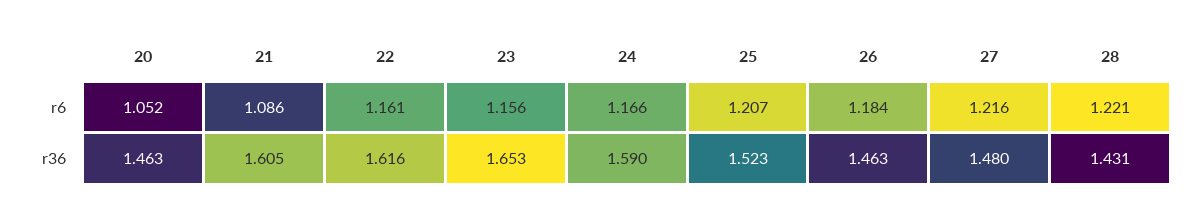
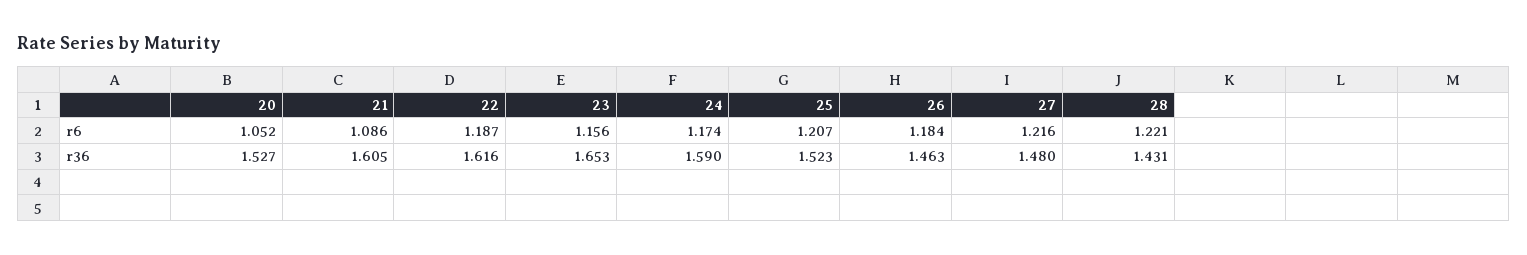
  {
    "20": {
      "r6": 1.052,
-     "r36": 1.463
+     "r36": 1.527
    },
    "21": {
      "r6": 1.086,
      "r36": 1.605
    },
    "22": {
-     "r6": 1.161,
+     "r6": 1.187,
      "r36": 1.616
    },
    "23": {
      "r6": 1.156,
      "r36": 1.653
    },
    "24": {
-     "r6": 1.166,
+     "r6": 1.174,
      "r36": 1.59
    },
    "25": {
      "r6": 1.207,
      "r36": 1.523
    },
    "26": {
      "r6": 1.184,
      "r36": 1.463
    },
    "27": {
      "r6": 1.216,
      "r36": 1.48
    },
    "28": {
      "r6": 1.221,
      "r36": 1.431
    }
  }

